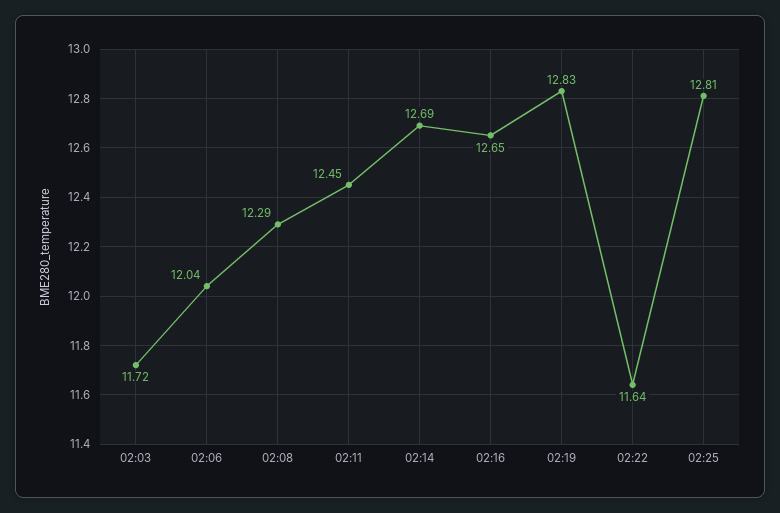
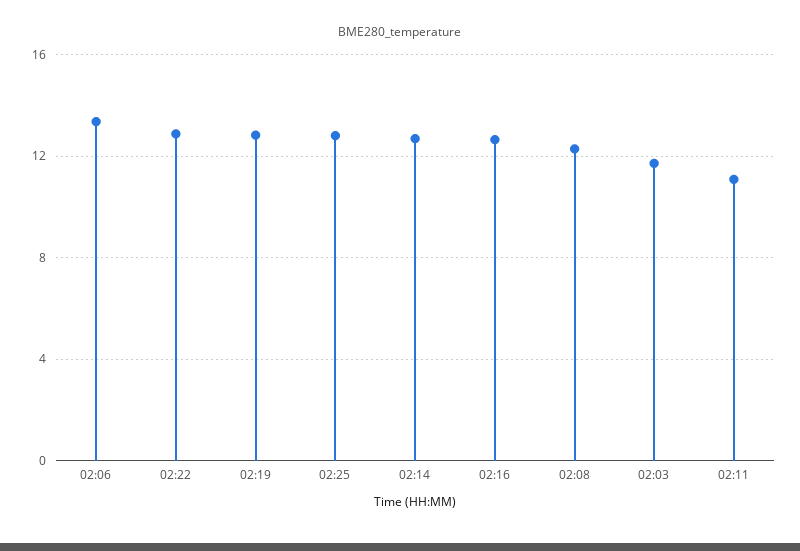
  {
    "02:03": 11.72,
-   "02:06": 12.04,
+   "02:06": 13.5,
    "02:08": 12.29,
-   "02:11": 12.45,
+   "02:11": 11,
    "02:14": 12.69,
    "02:16": 12.65,
    "02:19": 12.83,
-   "02:22": 11.64,
+   "02:22": 13,
    "02:25": 12.81
  }

